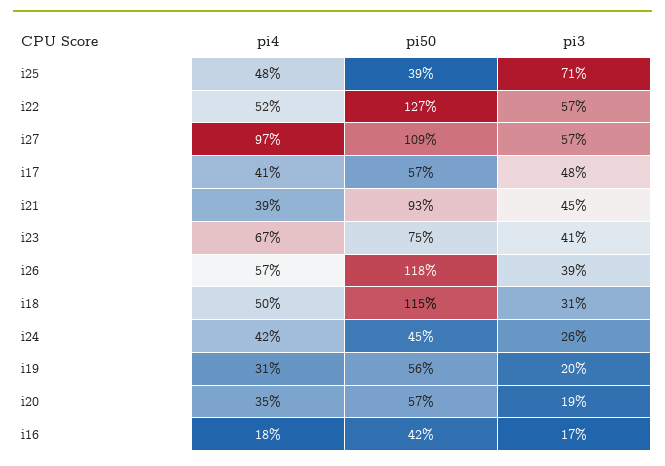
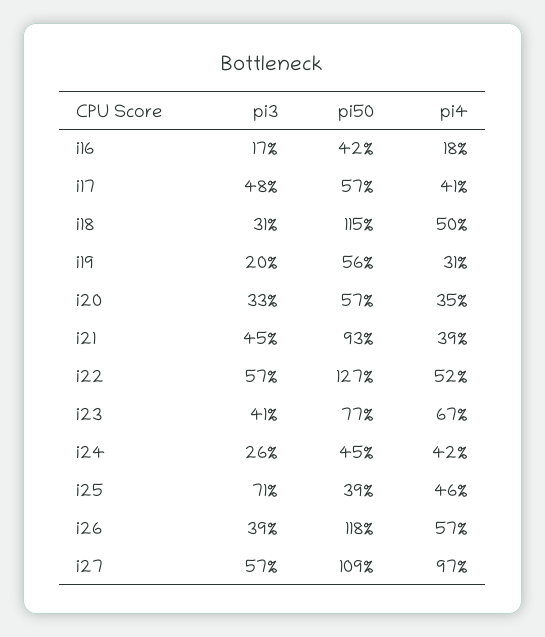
  {
    "pi4": {
-     "i25": 48,
+     "i25": 46,
      "i22": 52,
      "i27": 97,
      "i17": 41,
      "i21": 39,
      "i23": 67,
      "i26": 57,
      "i18": 50,
      "i24": 42,
      "i19": 31,
      "i20": 35,
      "i16": 18
    },
    "pi50": {
      "i25": 39,
      "i22": 127,
      "i27": 109,
      "i17": 57,
      "i21": 93,
-     "i23": 75,
+     "i23": 77,
      "i26": 118,
      "i18": 115,
      "i24": 45,
      "i19": 56,
      "i20": 57,
      "i16": 42
    },
    "pi3": {
      "i25": 71,
      "i22": 57,
      "i27": 57,
      "i17": 48,
      "i21": 45,
      "i23": 41,
      "i26": 39,
      "i18": 31,
      "i24": 26,
      "i19": 20,
-     "i20": 19,
+     "i20": 33,
      "i16": 17
    }
  }

